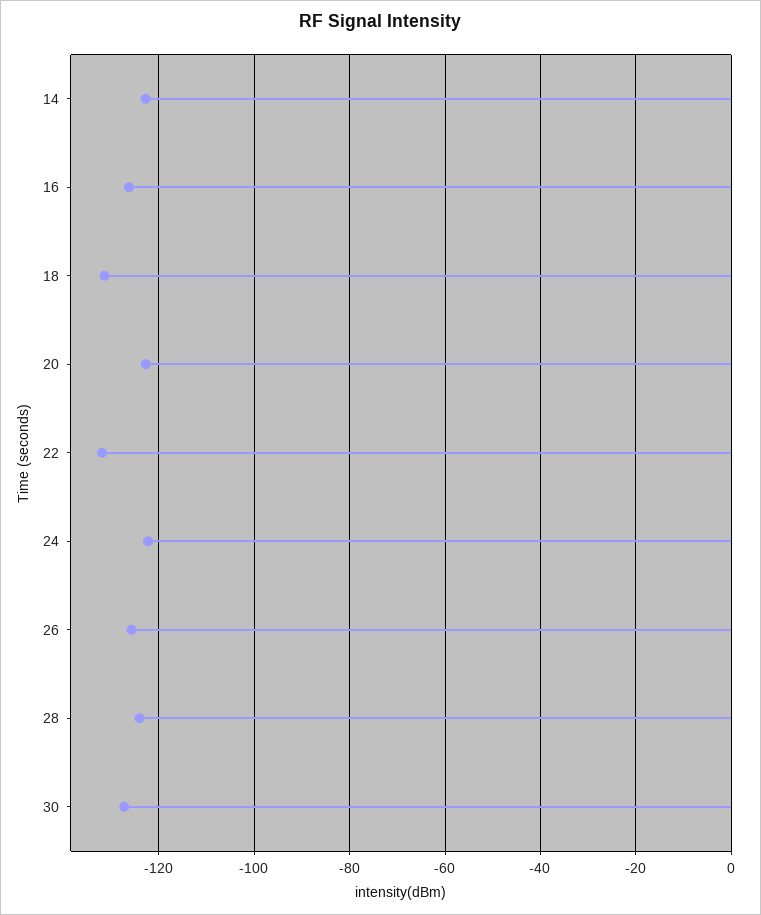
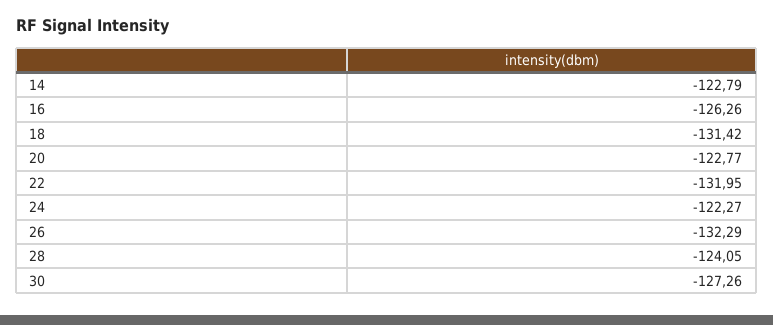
  {
    "14": -122.79,
    "16": -126.26,
    "18": -131.42,
    "20": -122.77,
    "22": -131.95,
    "24": -122.27,
-   "26": -126,
+   "26": -132.29,
    "28": -124.05,
    "30": -127.26
  }

